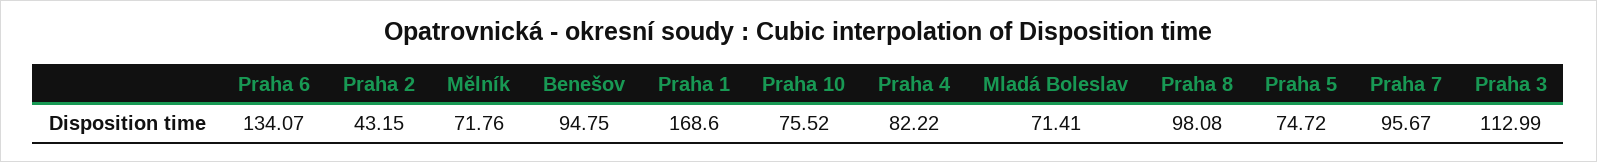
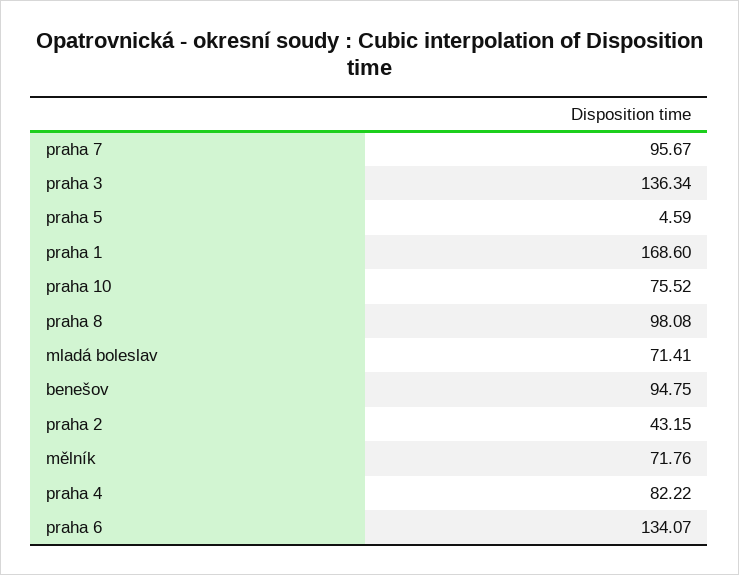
  {
    "Praha 6": 134.07,
    "Praha 2": 43.15,
    "Mělník": 71.76,
    "Benešov": 94.75,
    "Praha 1": 168.6,
    "Praha 10": 75.52,
    "Praha 4": 82.22,
    "Mladá Boleslav": 71.41,
    "Praha 8": 98.08,
-   "Praha 5": 74.72,
+   "Praha 5": 4.59,
    "Praha 7": 95.67,
-   "Praha 3": 112.99
+   "Praha 3": 136.34
  }

